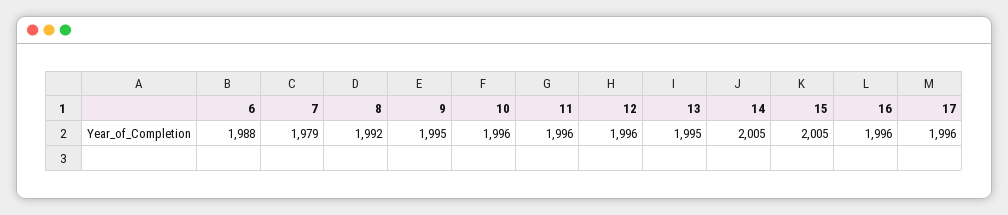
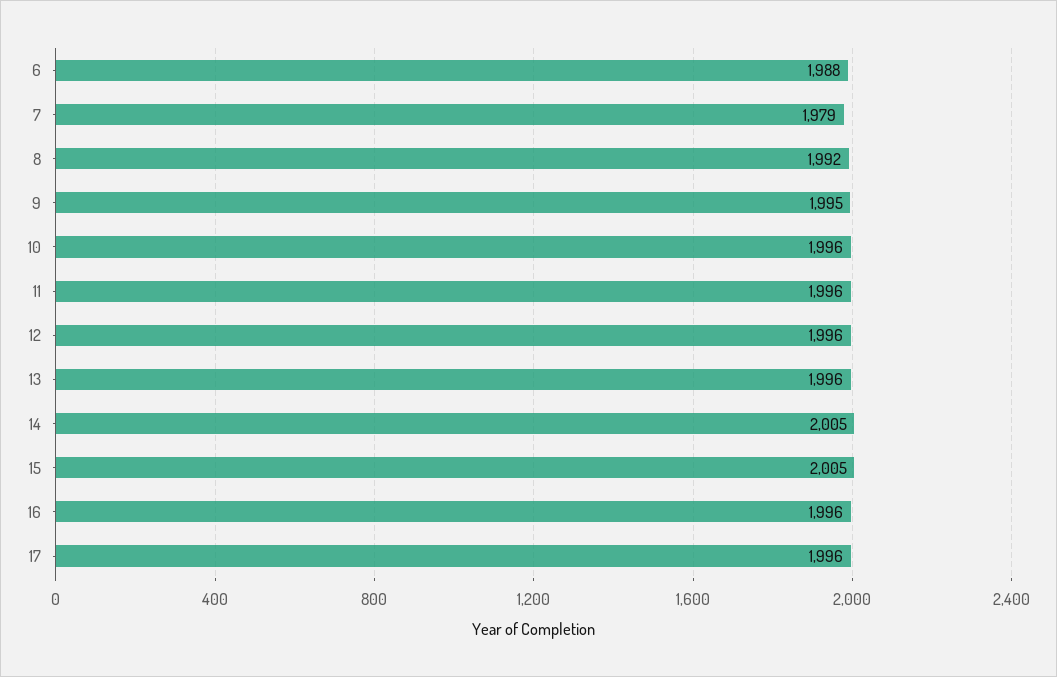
  {
    "6": 1988,
    "7": 1979,
    "8": 1992,
    "9": 1995,
    "10": 1996,
    "11": 1996,
    "12": 1996,
-   "13": 1995,
+   "13": 1996,
    "14": 2005,
    "15": 2005,
    "16": 1996,
    "17": 1996
  }

